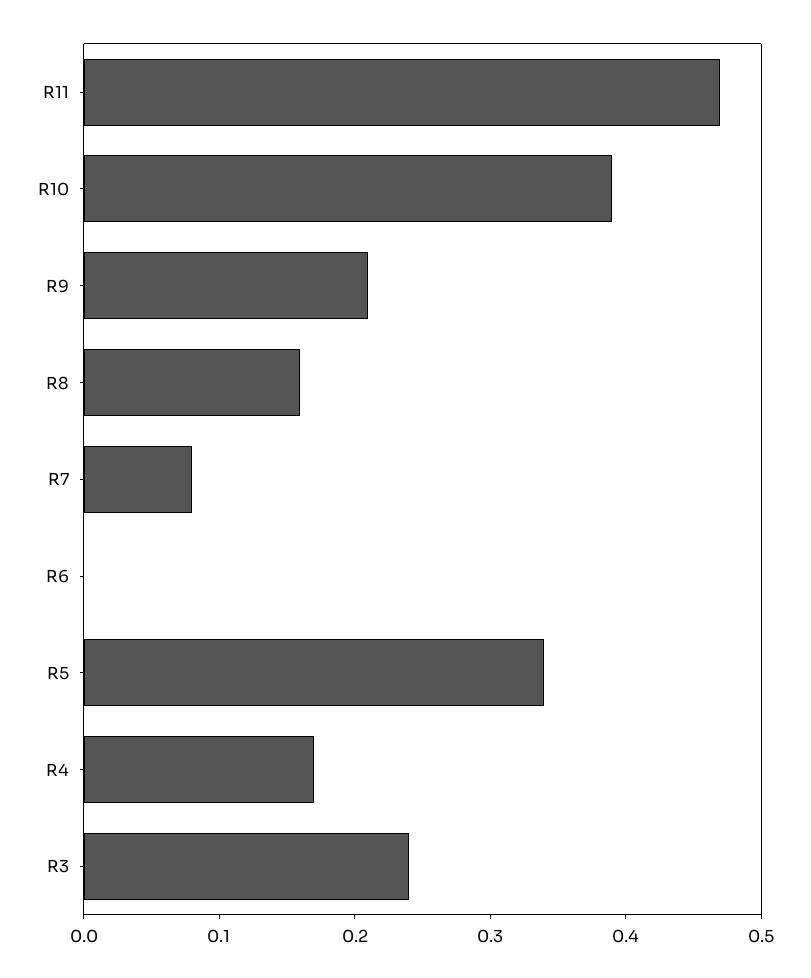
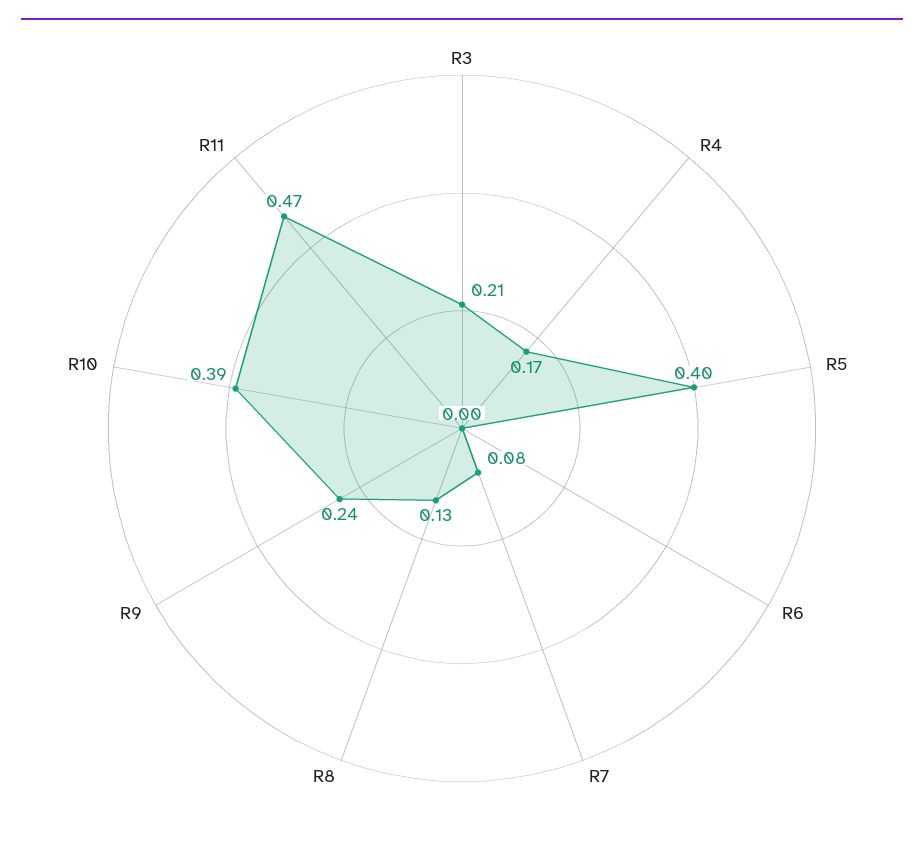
  {
    "R11": 0.47,
    "R10": 0.39,
-   "R9": 0.21,
+   "R9": 0.24,
-   "R8": 0.16,
+   "R8": 0.13,
    "R7": 0.08,
    "R6": 0,
-   "R5": 0.34,
+   "R5": 0.4,
    "R4": 0.17,
-   "R3": 0.24
+   "R3": 0.21
  }

